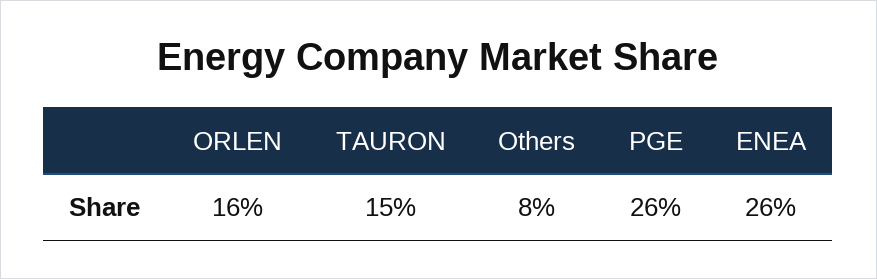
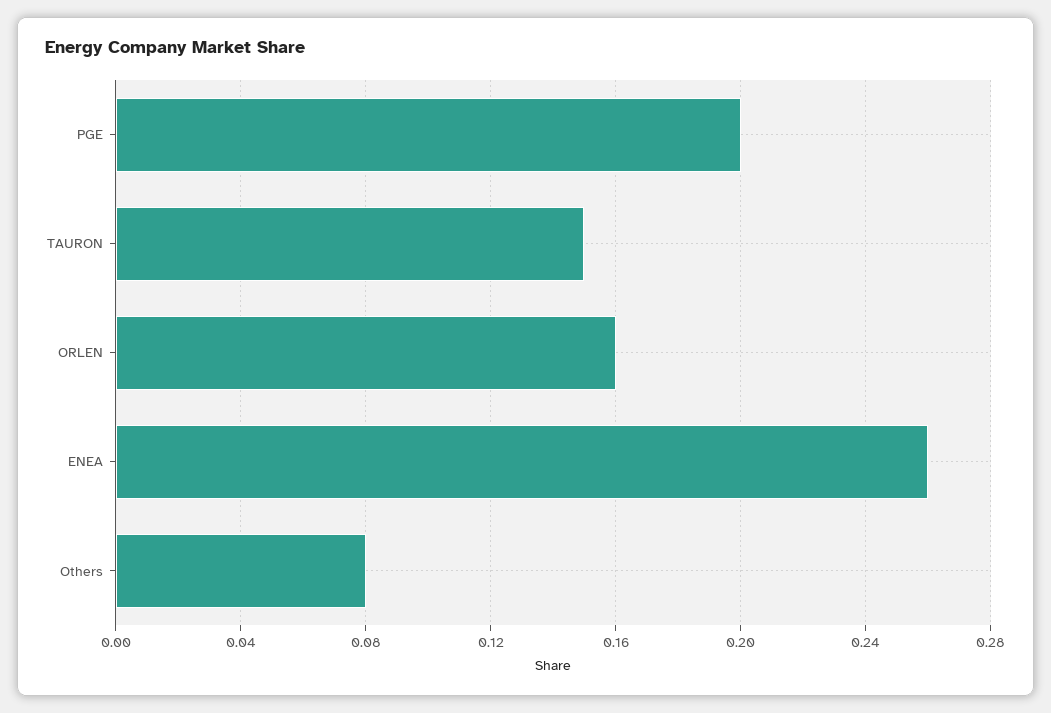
  {
    "ORLEN": 0.16,
    "TAURON": 0.15,
    "Others": 0.08,
-   "PGE": 0.26,
+   "PGE": 0.2,
    "ENEA": 0.26
  }

